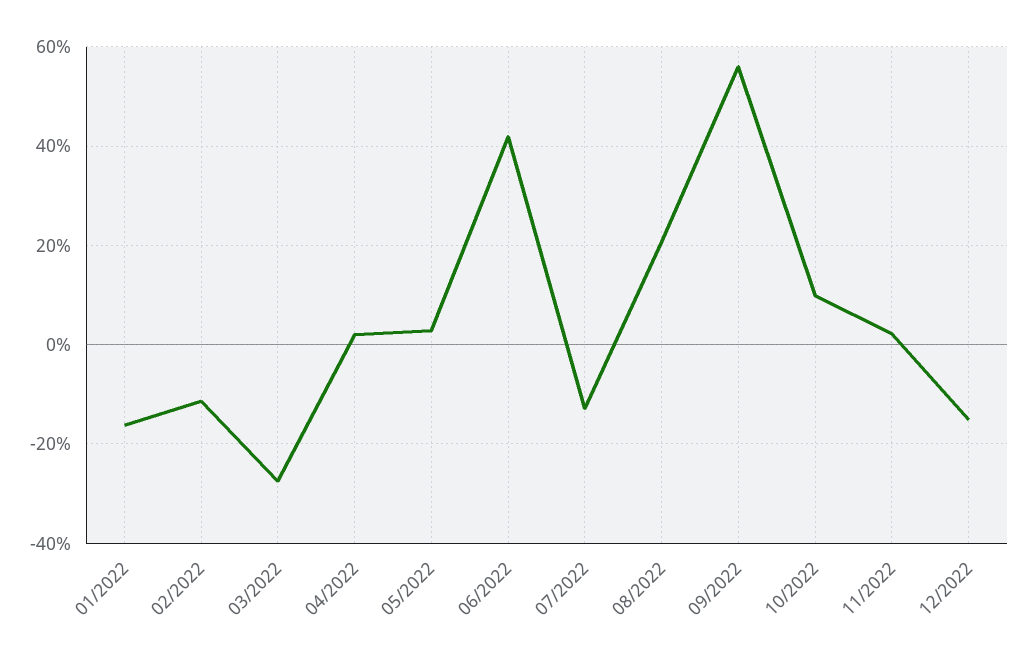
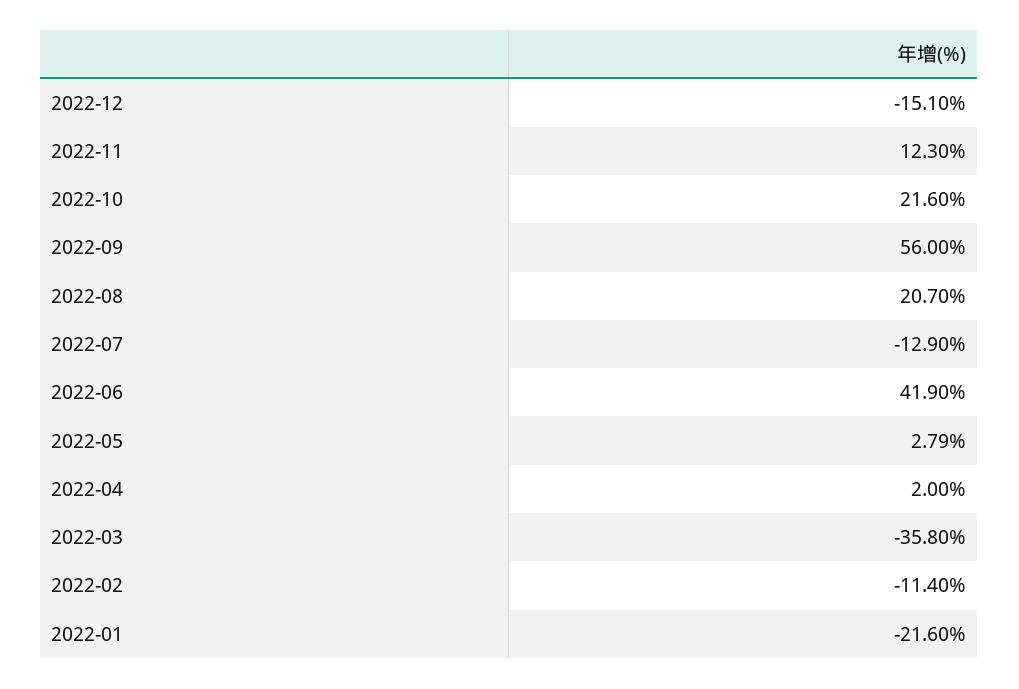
  {
-   "01/2022": -16,
+   "01/2022": -21.6,
    "02/2022": -11.4,
-   "03/2022": -28,
+   "03/2022": -35.8,
    "04/2022": 2,
    "05/2022": 2.79,
    "06/2022": 41.9,
    "07/2022": -12.9,
    "08/2022": 20.7,
    "09/2022": 56,
-   "10/2022": 10,
+   "10/2022": 21.6,
-   "11/2022": 2,
+   "11/2022": 12.3,
    "12/2022": -15.1
  }

